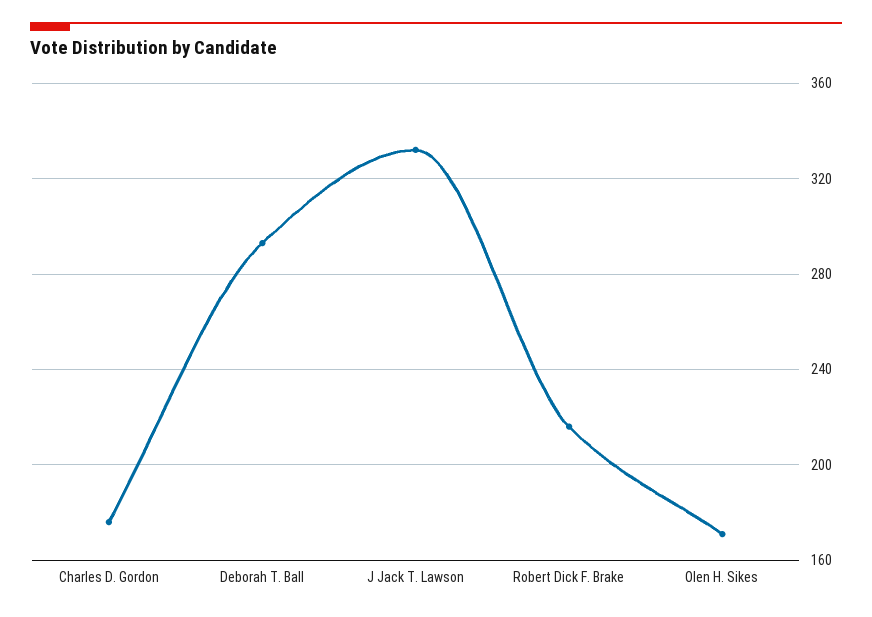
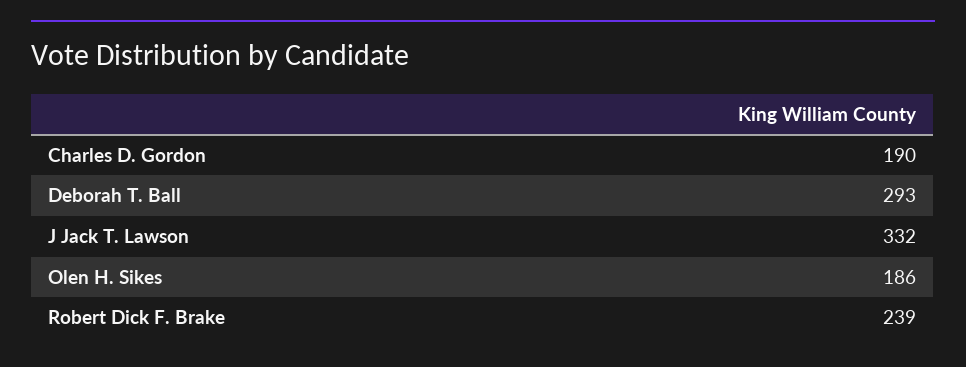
  {
-   "Charles D. Gordon": 175,
+   "Charles D. Gordon": 190,
    "Deborah T. Ball": 293,
    "J Jack T. Lawson": 332,
-   "Robert Dick F. Brake": 215,
+   "Robert Dick F. Brake": 239,
-   "Olen H. Sikes": 170
+   "Olen H. Sikes": 186
  }

